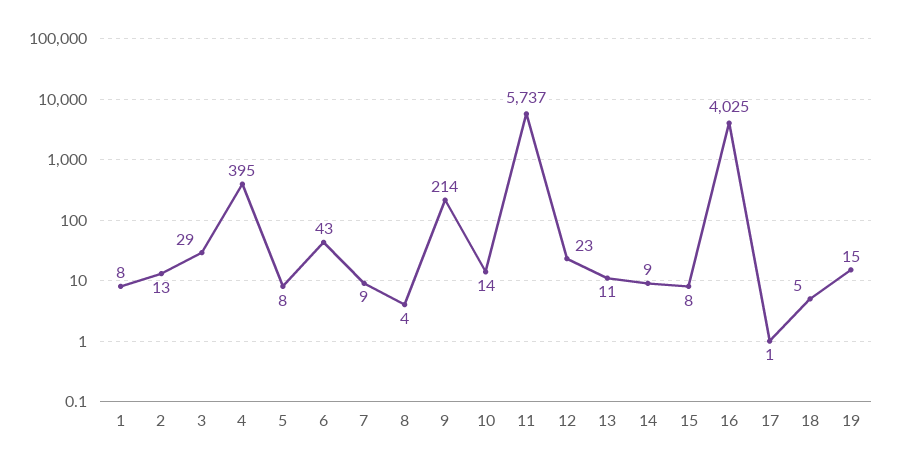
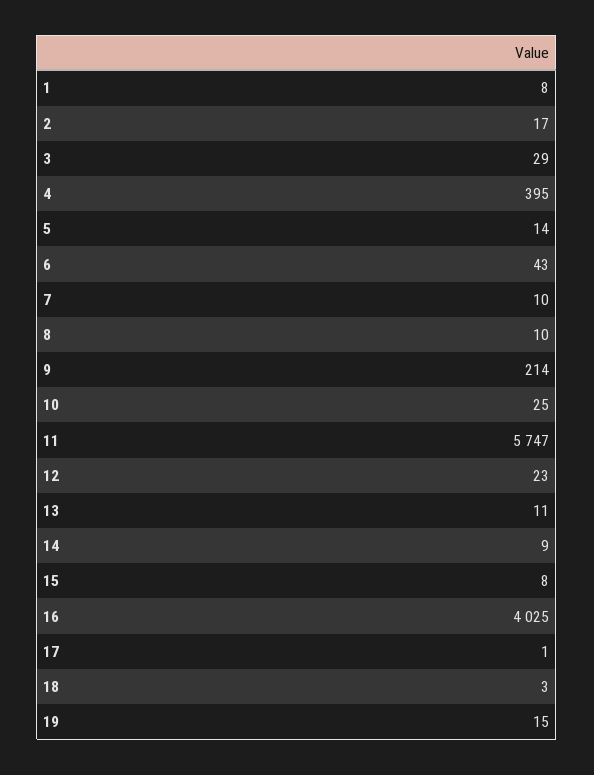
  {
    "1": 8,
-   "2": 13,
+   "2": 17,
    "3": 29,
    "4": 395,
-   "5": 8,
+   "5": 14,
    "6": 43,
-   "7": 9,
+   "7": 10,
-   "8": 4,
+   "8": 10,
    "9": 214,
-   "10": 14,
+   "10": 25,
-   "11": 5737,
+   "11": 5747,
    "12": 23,
    "13": 11,
    "14": 9,
    "15": 8,
    "16": 4025,
    "17": 1,
-   "18": 5,
+   "18": 3,
    "19": 15
  }

